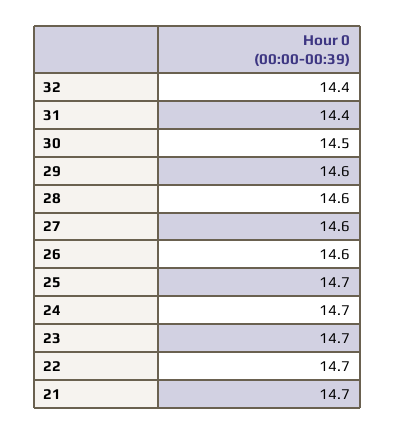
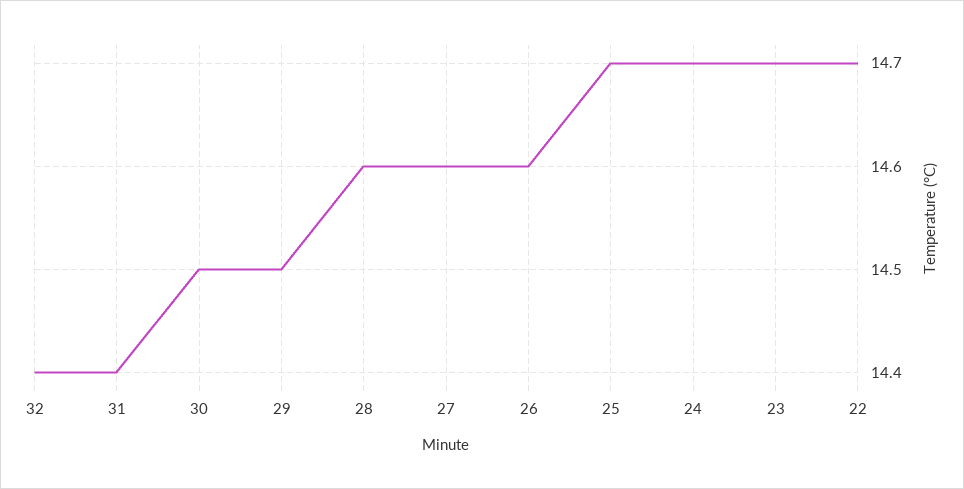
  {
    "32": 14.4,
    "31": 14.4,
    "30": 14.5,
-   "29": 14.6,
+   "29": 14.5,
    "28": 14.6,
    "27": 14.6,
    "26": 14.6,
    "25": 14.7,
    "24": 14.7,
    "23": 14.7,
-   "22": 14.7,
+   "22": 14.7
-   "21": 14.7
  }

